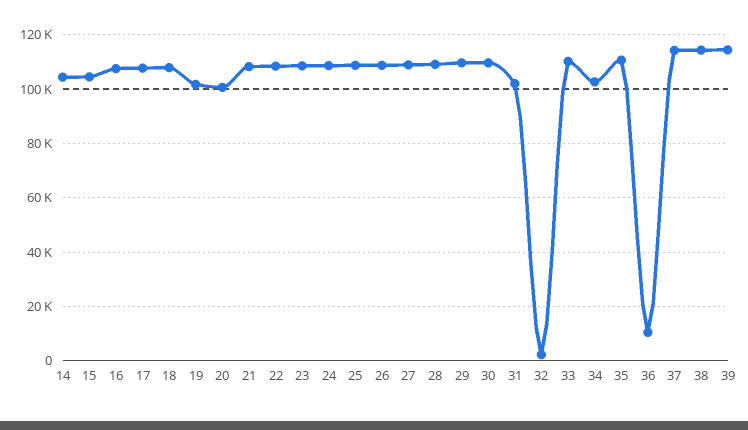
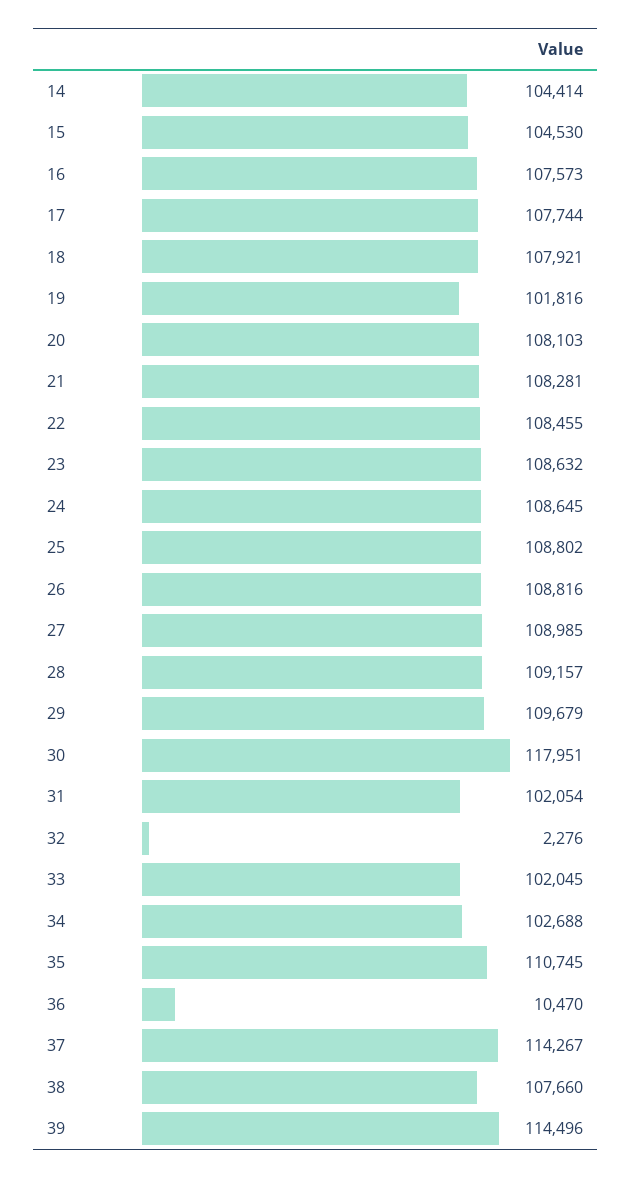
  {
    "14": 104414,
    "15": 104530,
    "16": 107573,
    "17": 107744,
    "18": 107921,
    "19": 101816,
-   "20": 100000,
+   "20": 108103,
    "21": 108281,
    "22": 108455,
    "23": 108632,
    "24": 108645,
    "25": 108802,
    "26": 108816,
    "27": 108985,
    "28": 109157,
    "29": 109679,
-   "30": 110000,
+   "30": 117951,
    "31": 102054,
    "32": 2276,
-   "33": 110000,
+   "33": 102045,
    "34": 102688,
    "35": 110745,
    "36": 10470,
    "37": 114267,
-   "38": 115000,
+   "38": 107660,
    "39": 114496
  }

